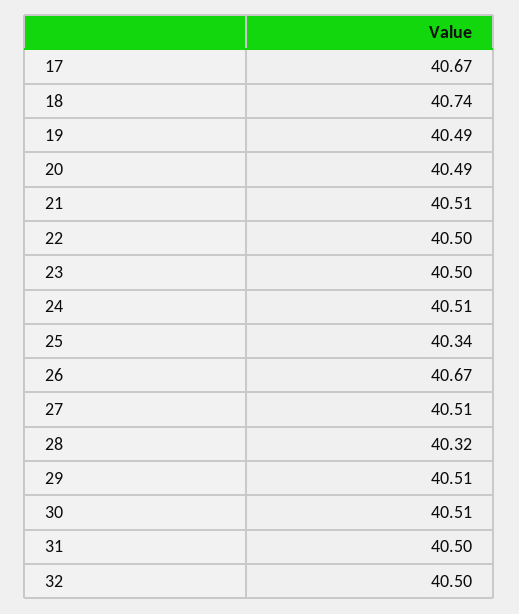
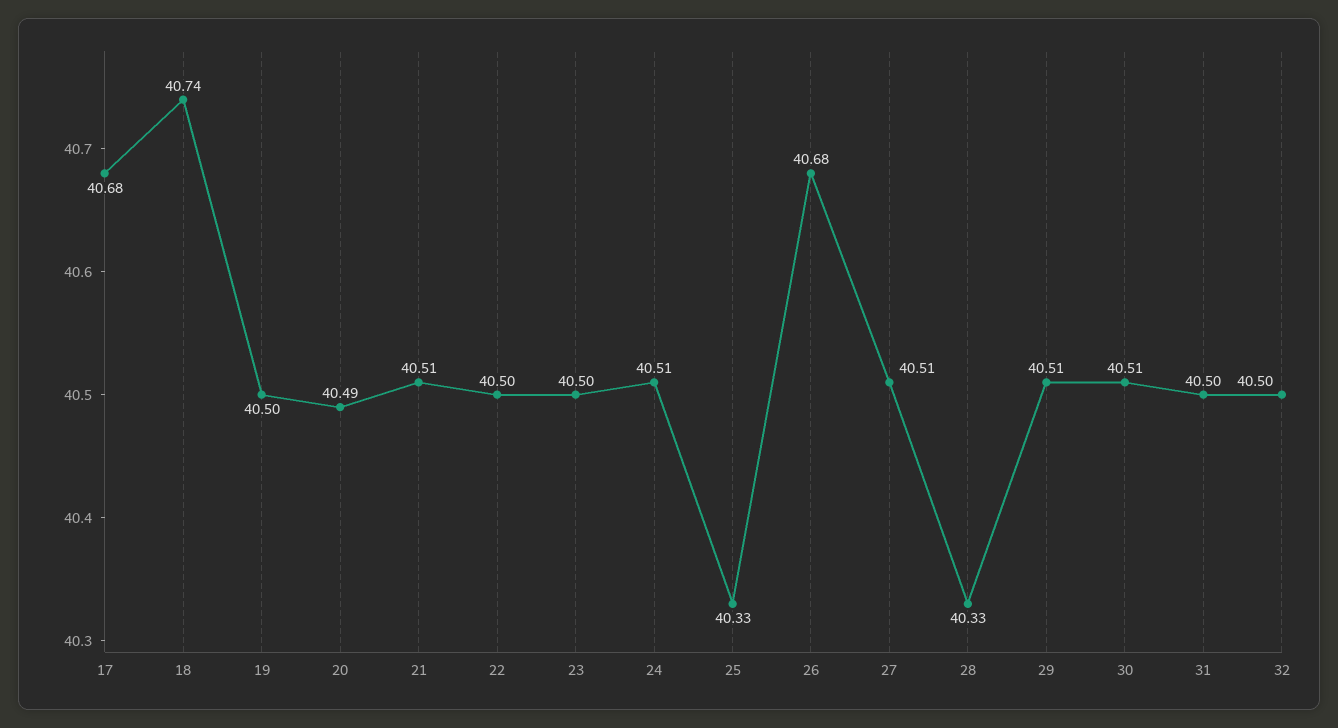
  {
-   "17": 40.67,
+   "17": 40.68,
    "18": 40.74,
-   "19": 40.49,
+   "19": 40.5,
    "20": 40.49,
    "21": 40.51,
    "22": 40.5,
    "23": 40.5,
    "24": 40.51,
-   "25": 40.34,
+   "25": 40.33,
-   "26": 40.67,
+   "26": 40.68,
    "27": 40.51,
-   "28": 40.32,
+   "28": 40.33,
    "29": 40.51,
    "30": 40.51,
    "31": 40.5,
    "32": 40.5
  }

